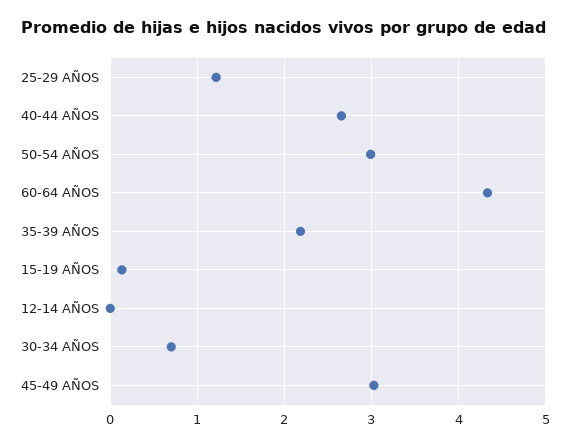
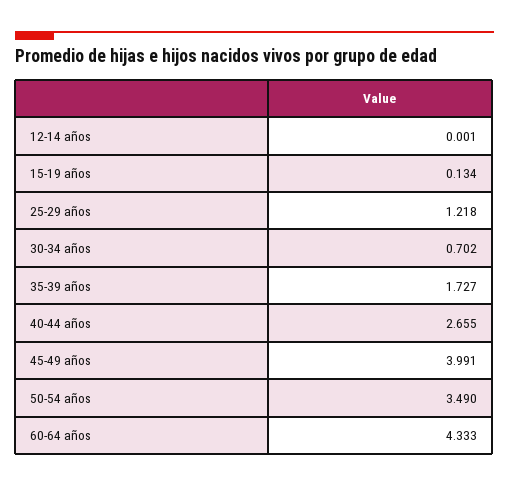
  {
    "25-29 AÑOS": 1.218,
    "40-44 AÑOS": 2.655,
-   "50-54 AÑOS": 3,
+   "50-54 AÑOS": 3.49,
    "60-64 AÑOS": 4.333,
-   "35-39 AÑOS": 2.2,
+   "35-39 AÑOS": 1.727,
    "15-19 AÑOS": 0.134,
    "12-14 AÑOS": 0.001,
    "30-34 AÑOS": 0.702,
-   "45-49 AÑOS": 3
+   "45-49 AÑOS": 3.991
  }

